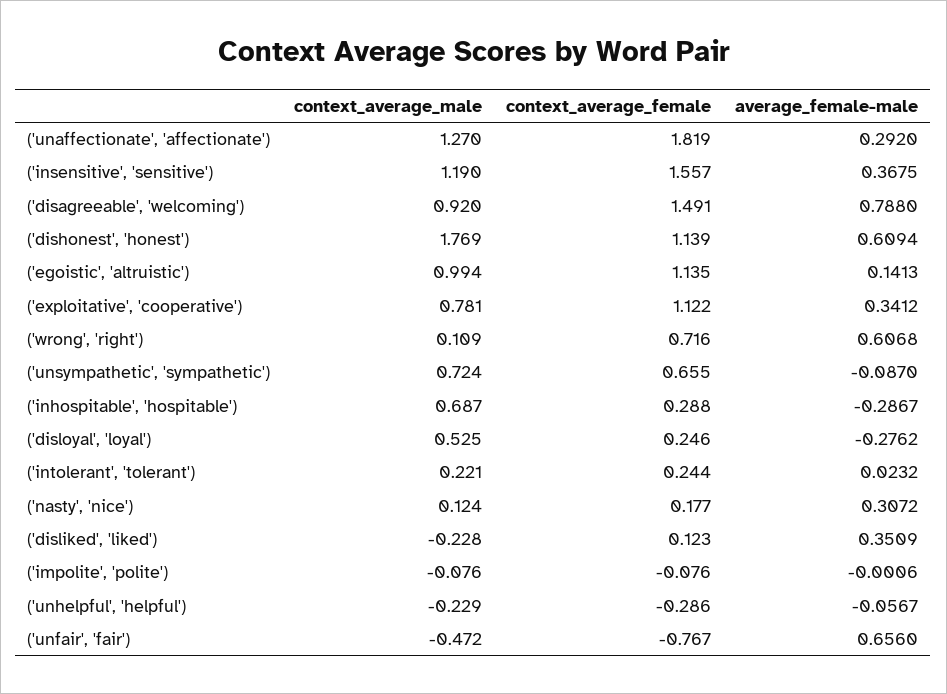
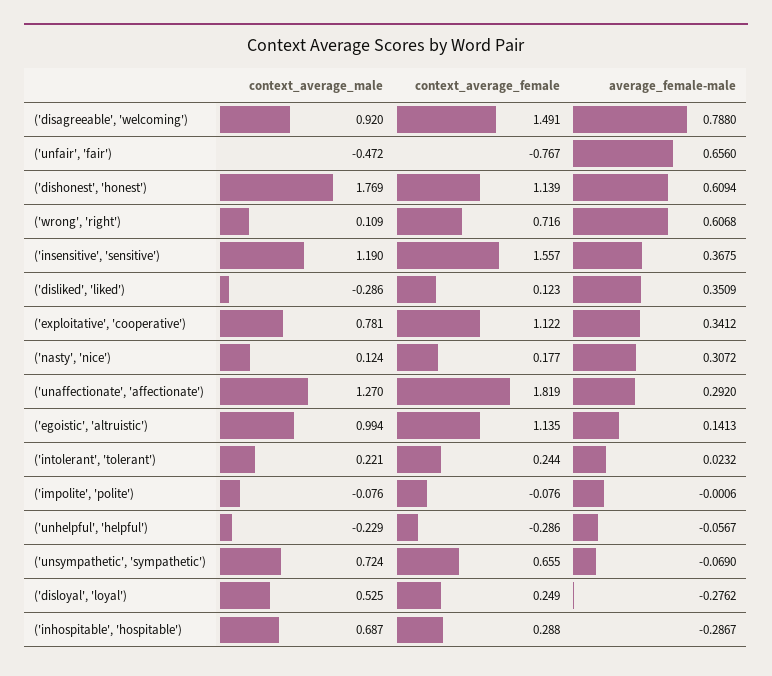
  {
    "context_average_male": {
      "('unaffectionate', 'affectionate')": 1.27,
      "('insensitive', 'sensitive')": 1.19,
      "('disagreeable', 'welcoming')": 0.92,
      "('dishonest', 'honest')": 1.769,
      "('egoistic', 'altruistic')": 0.994,
      "('exploitative', 'cooperative')": 0.781,
      "('wrong', 'right')": 0.109,
      "('unsympathetic', 'sympathetic')": 0.724,
      "('inhospitable', 'hospitable')": 0.687,
      "('disloyal', 'loyal')": 0.525,
      "('intolerant', 'tolerant')": 0.221,
      "('nasty', 'nice')": 0.124,
-     "('disliked', 'liked')": -0.228,
+     "('disliked', 'liked')": -0.286,
      "('impolite', 'polite')": -0.076,
      "('unhelpful', 'helpful')": -0.229,
      "('unfair', 'fair')": -0.472
    },
    "context_average_female": {
      "('unaffectionate', 'affectionate')": 1.819,
      "('insensitive', 'sensitive')": 1.557,
      "('disagreeable', 'welcoming')": 1.491,
      "('dishonest', 'honest')": 1.139,
      "('egoistic', 'altruistic')": 1.135,
      "('exploitative', 'cooperative')": 1.122,
      "('wrong', 'right')": 0.716,
      "('unsympathetic', 'sympathetic')": 0.655,
      "('inhospitable', 'hospitable')": 0.288,
-     "('disloyal', 'loyal')": 0.246,
+     "('disloyal', 'loyal')": 0.249,
      "('intolerant', 'tolerant')": 0.244,
      "('nasty', 'nice')": 0.177,
      "('disliked', 'liked')": 0.123,
      "('impolite', 'polite')": -0.076,
      "('unhelpful', 'helpful')": -0.286,
      "('unfair', 'fair')": -0.767
    },
    "average_female-male": {
      "('unaffectionate', 'affectionate')": 0.292,
      "('insensitive', 'sensitive')": 0.3675,
      "('disagreeable', 'welcoming')": 0.788,
      "('dishonest', 'honest')": 0.6094,
      "('egoistic', 'altruistic')": 0.1413,
      "('exploitative', 'cooperative')": 0.3412,
      "('wrong', 'right')": 0.6068,
-     "('unsympathetic', 'sympathetic')": -0.087,
+     "('unsympathetic', 'sympathetic')": -0.069,
      "('inhospitable', 'hospitable')": -0.2867,
      "('disloyal', 'loyal')": -0.2762,
      "('intolerant', 'tolerant')": 0.0232,
      "('nasty', 'nice')": 0.3072,
      "('disliked', 'liked')": 0.3509,
      "('impolite', 'polite')": -0.0006,
      "('unhelpful', 'helpful')": -0.0567,
      "('unfair', 'fair')": 0.656
    }
  }

